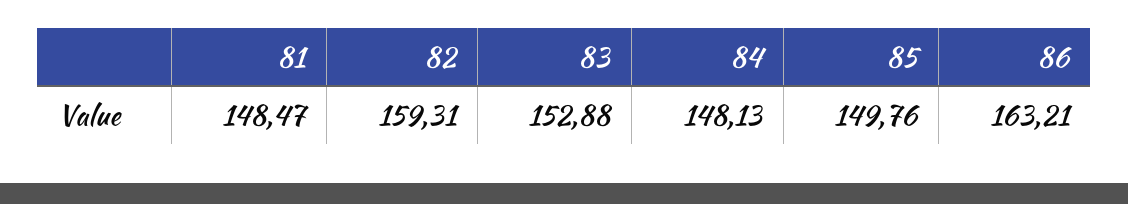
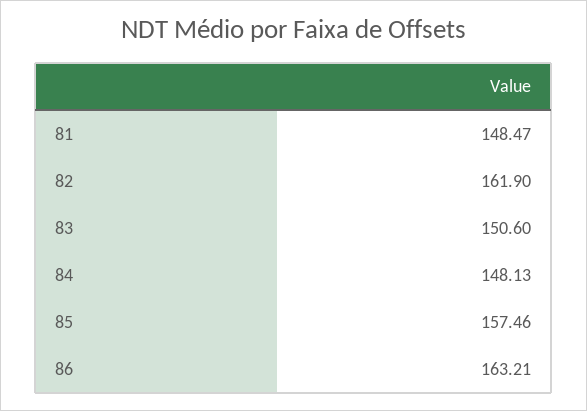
  {
    "81": 148.47,
-   "82": 159.31,
+   "82": 161.9,
-   "83": 152.88,
+   "83": 150.6,
    "84": 148.13,
-   "85": 149.76,
+   "85": 157.46,
    "86": 163.21
  }

